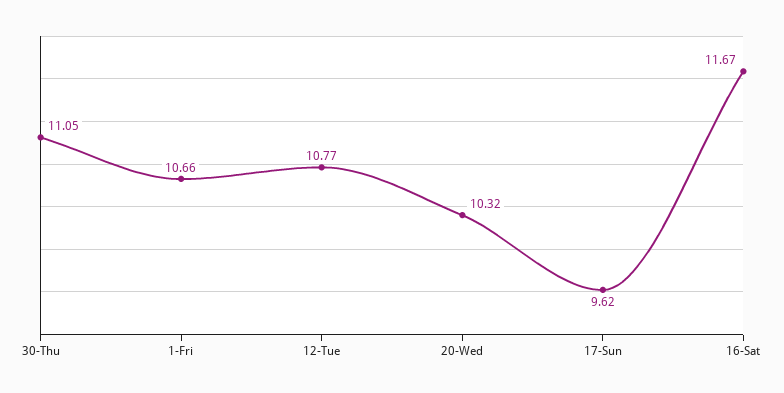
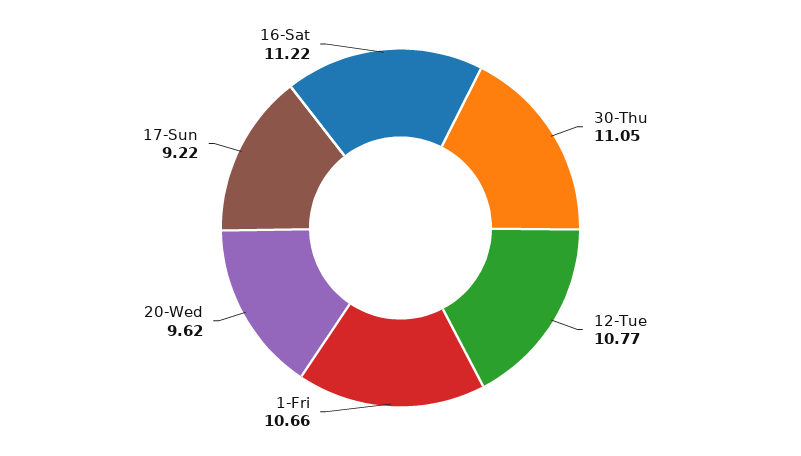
  {
    "30-Thu": 11.05,
    "1-Fri": 10.66,
    "12-Tue": 10.77,
-   "20-Wed": 10.32,
+   "20-Wed": 9.62,
-   "17-Sun": 9.62,
+   "17-Sun": 9.22,
-   "16-Sat": 11.67
+   "16-Sat": 11.22
  }

